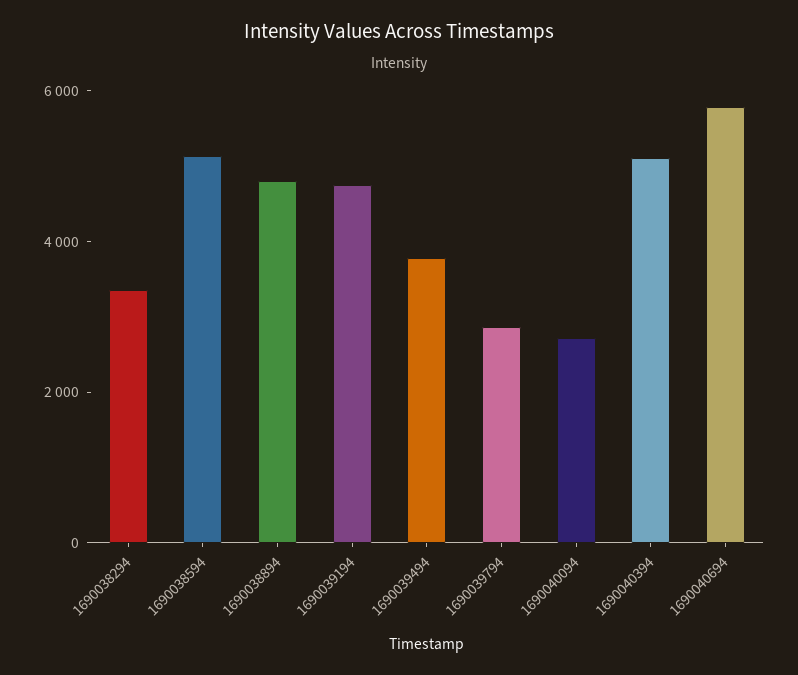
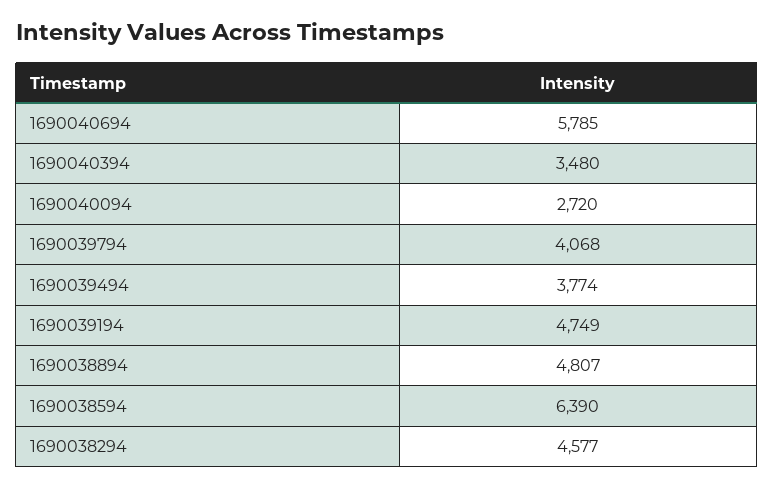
  {
-   "1690038294": 3500,
+   "1690038294": 4577,
-   "1690038594": 5000,
+   "1690038594": 6390,
    "1690038894": 4807,
    "1690039194": 4749,
    "1690039494": 3774,
-   "1690039794": 3000,
+   "1690039794": 4068,
    "1690040094": 2720,
-   "1690040394": 5000,
+   "1690040394": 3480,
    "1690040694": 5785
  }

